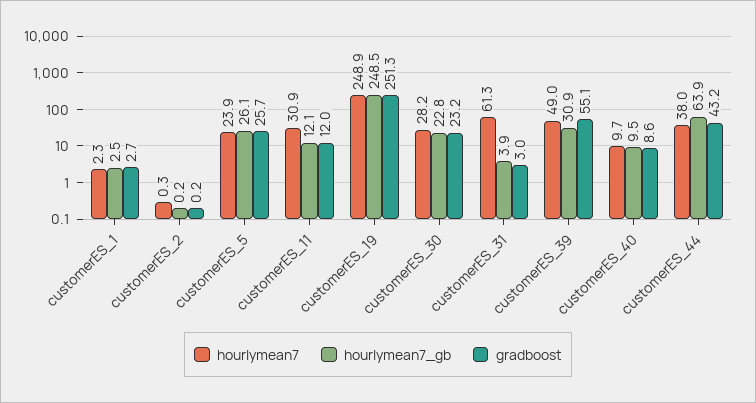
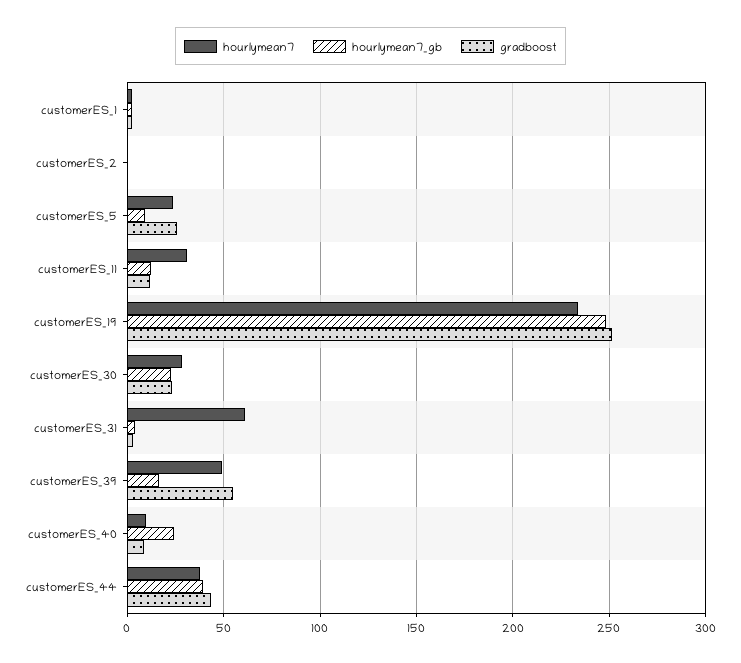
  {
    "hourlymean7": {
      "customerES_1": 2.3,
      "customerES_2": 0.3,
      "customerES_5": 23.9,
      "customerES_11": 30.9,
-     "customerES_19": 248.9,
+     "customerES_19": 235,
      "customerES_30": 28.2,
      "customerES_31": 61.3,
      "customerES_39": 49,
      "customerES_40": 9.7,
      "customerES_44": 38
    },
    "hourlymean7_gb": {
      "customerES_1": 2.5,
      "customerES_2": 0.2,
-     "customerES_5": 26.1,
+     "customerES_5": 10,
      "customerES_11": 12.1,
      "customerES_19": 248.5,
      "customerES_30": 22.8,
      "customerES_31": 3.9,
-     "customerES_39": 30.9,
+     "customerES_39": 15,
-     "customerES_40": 9.5,
+     "customerES_40": 25,
-     "customerES_44": 63.9
+     "customerES_44": 40
    },
    "gradboost": {
      "customerES_1": 2.7,
      "customerES_2": 0.2,
      "customerES_5": 25.7,
      "customerES_11": 12,
      "customerES_19": 251.3,
      "customerES_30": 23.2,
      "customerES_31": 3,
      "customerES_39": 55.1,
      "customerES_40": 8.6,
      "customerES_44": 43.2
    }
  }

